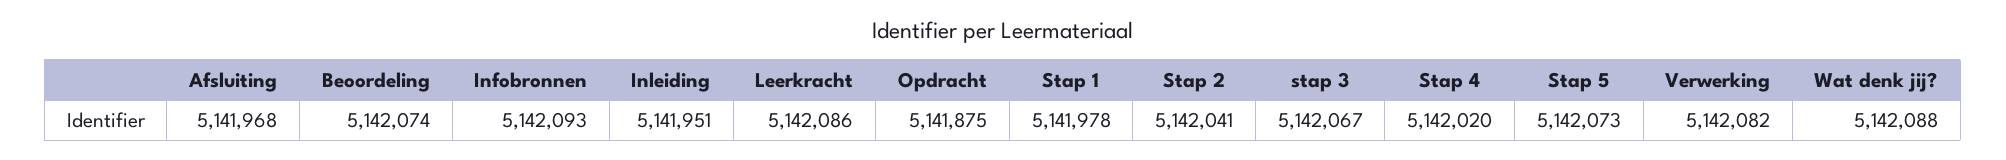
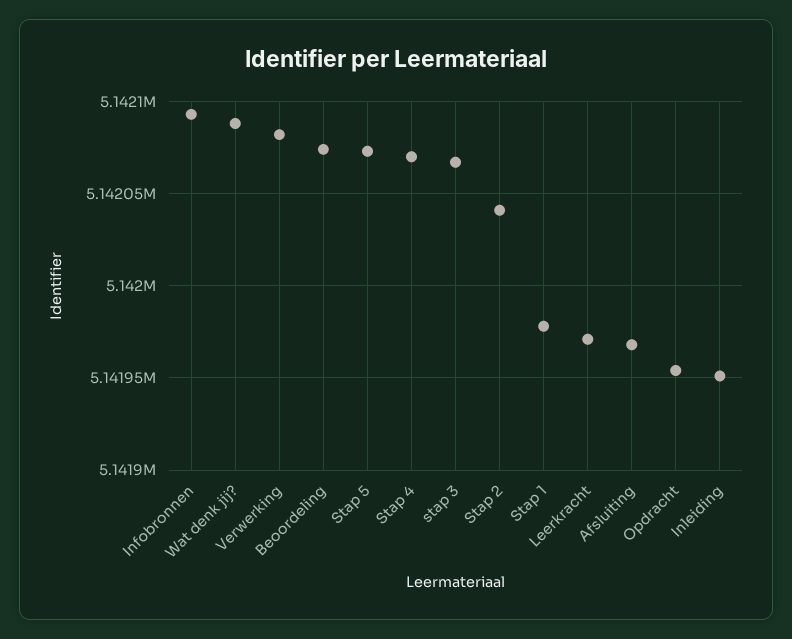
  {
    "Afsluiting": 5141968,
    "Beoordeling": 5142074,
    "Infobronnen": 5142093,
    "Inleiding": 5141951,
-   "Leerkracht": 5142086,
+   "Leerkracht": 5141970,
-   "Opdracht": 5141875,
+   "Opdracht": 5141955,
    "Stap 1": 5141978,
    "Stap 2": 5142041,
    "stap 3": 5142067,
-   "Stap 4": 5142020,
+   "Stap 4": 5142070,
    "Stap 5": 5142073,
    "Verwerking": 5142082,
    "Wat denk jij?": 5142088
  }

